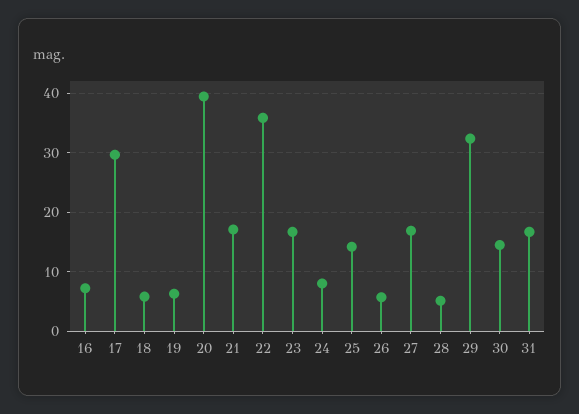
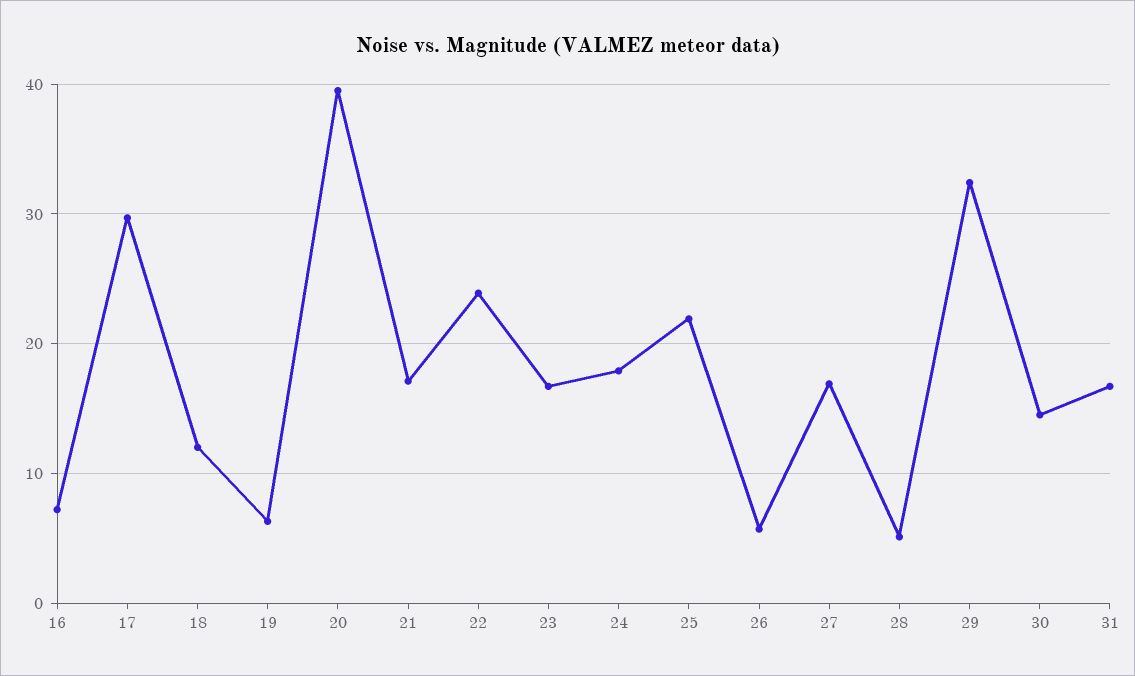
  {
    "16": 7,
    "17": 30,
-   "18": 6,
+   "18": 12,
    "19": 6,
    "20": 40,
    "21": 17,
-   "22": 36,
+   "22": 24,
    "23": 17,
-   "24": 8,
+   "24": 18,
-   "25": 14,
+   "25": 22,
    "26": 6,
    "27": 17,
    "28": 5,
    "29": 32,
    "30": 15,
    "31": 17
  }

